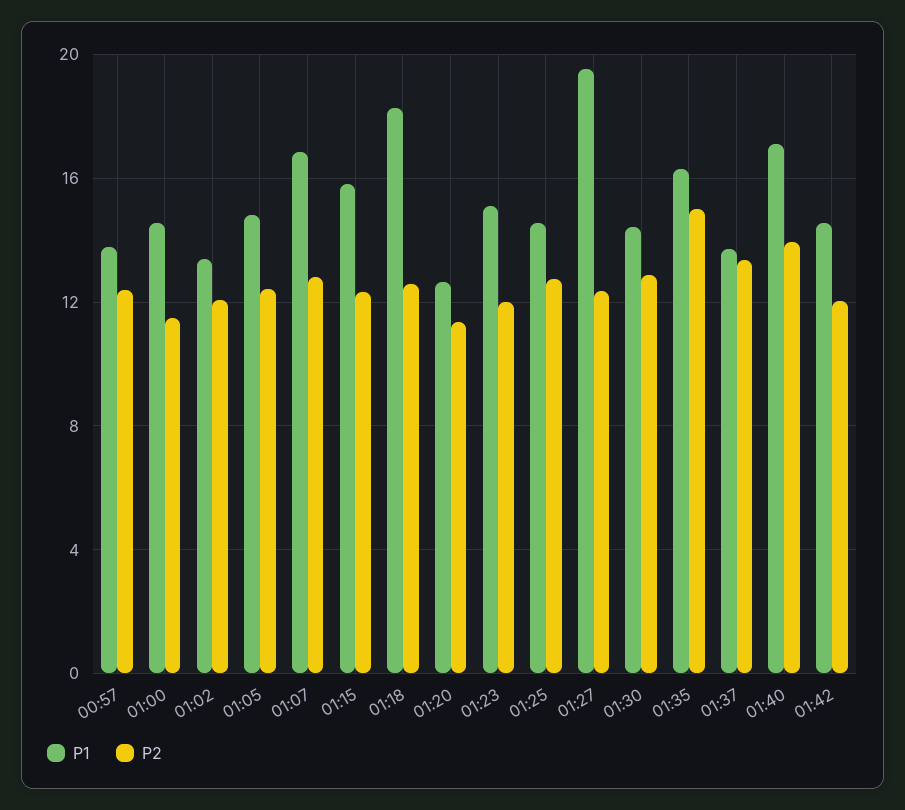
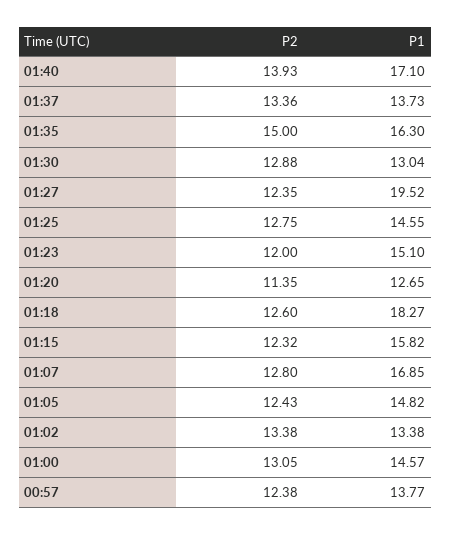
  {
    "P1": {
      "00:57": 13.77,
      "01:00": 14.57,
      "01:02": 13.38,
      "01:05": 14.82,
      "01:07": 16.85,
      "01:15": 15.82,
      "01:18": 18.27,
      "01:20": 12.65,
      "01:23": 15.1,
      "01:25": 14.55,
      "01:27": 19.52,
-     "01:30": 14.5,
+     "01:30": 13.04,
      "01:35": 16.3,
      "01:37": 13.73,
-     "01:40": 17.1,
+     "01:40": 17.1
-     "01:42": 14.5
    },
    "P2": {
      "00:57": 12.38,
-     "01:00": 11.5,
+     "01:00": 13.05,
-     "01:02": 12,
+     "01:02": 13.38,
      "01:05": 12.43,
      "01:07": 12.8,
      "01:15": 12.32,
      "01:18": 12.6,
      "01:20": 11.35,
      "01:23": 12,
      "01:25": 12.75,
      "01:27": 12.35,
      "01:30": 12.88,
      "01:35": 15,
      "01:37": 13.36,
-     "01:40": 13.93,
+     "01:40": 13.93
-     "01:42": 12
    }
  }

